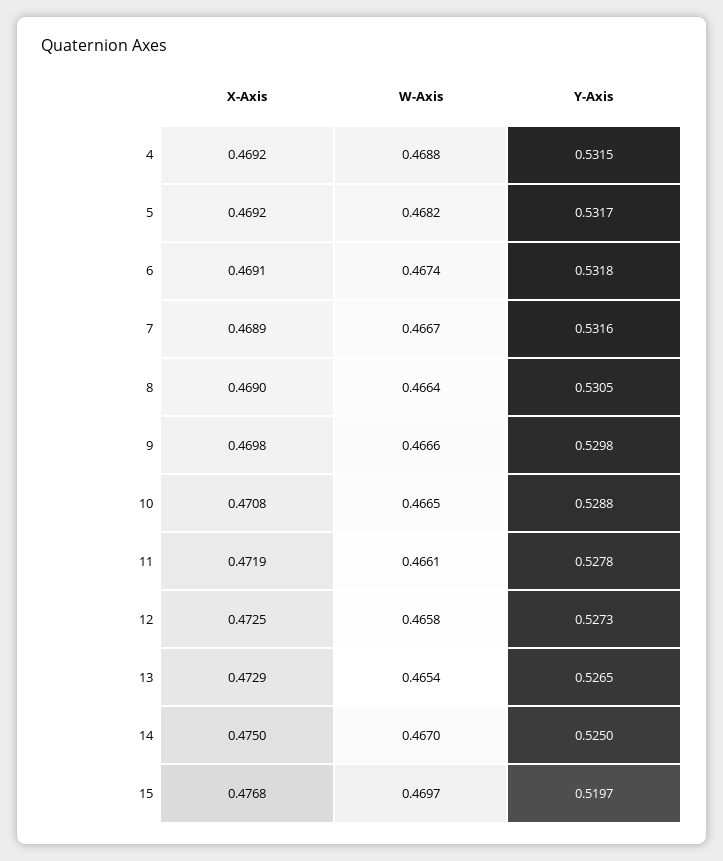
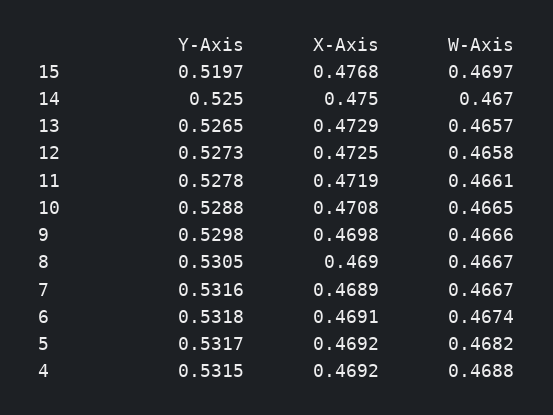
  {
    "X-Axis": {
      "4": 0.4692,
      "5": 0.4692,
      "6": 0.4691,
      "7": 0.4689,
      "8": 0.469,
      "9": 0.4698,
      "10": 0.4708,
      "11": 0.4719,
      "12": 0.4725,
      "13": 0.4729,
      "14": 0.475,
      "15": 0.4768
    },
    "W-Axis": {
      "4": 0.4688,
      "5": 0.4682,
      "6": 0.4674,
      "7": 0.4667,
-     "8": 0.4664,
+     "8": 0.4667,
      "9": 0.4666,
      "10": 0.4665,
      "11": 0.4661,
      "12": 0.4658,
-     "13": 0.4654,
+     "13": 0.4657,
      "14": 0.467,
      "15": 0.4697
    },
    "Y-Axis": {
      "4": 0.5315,
      "5": 0.5317,
      "6": 0.5318,
      "7": 0.5316,
      "8": 0.5305,
      "9": 0.5298,
      "10": 0.5288,
      "11": 0.5278,
      "12": 0.5273,
      "13": 0.5265,
      "14": 0.525,
      "15": 0.5197
    }
  }

